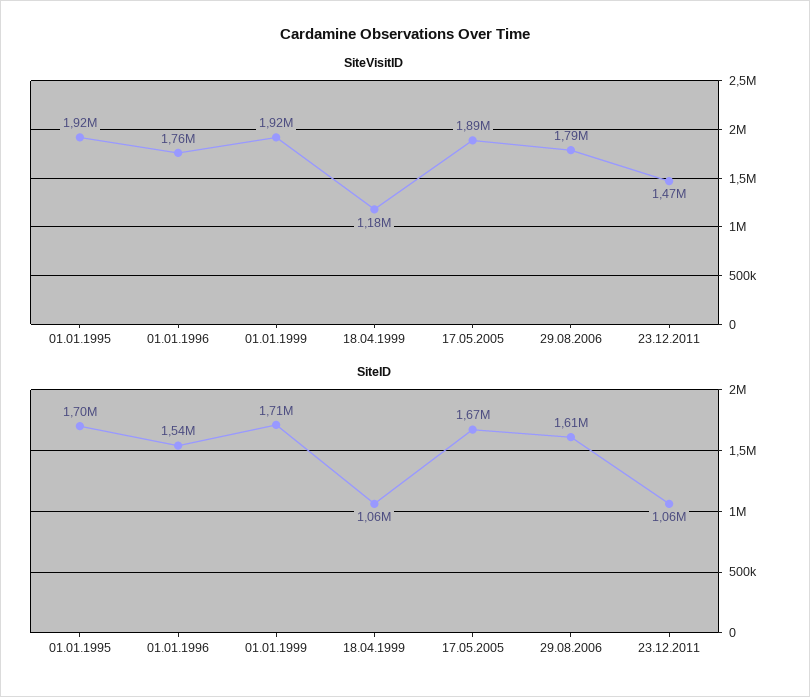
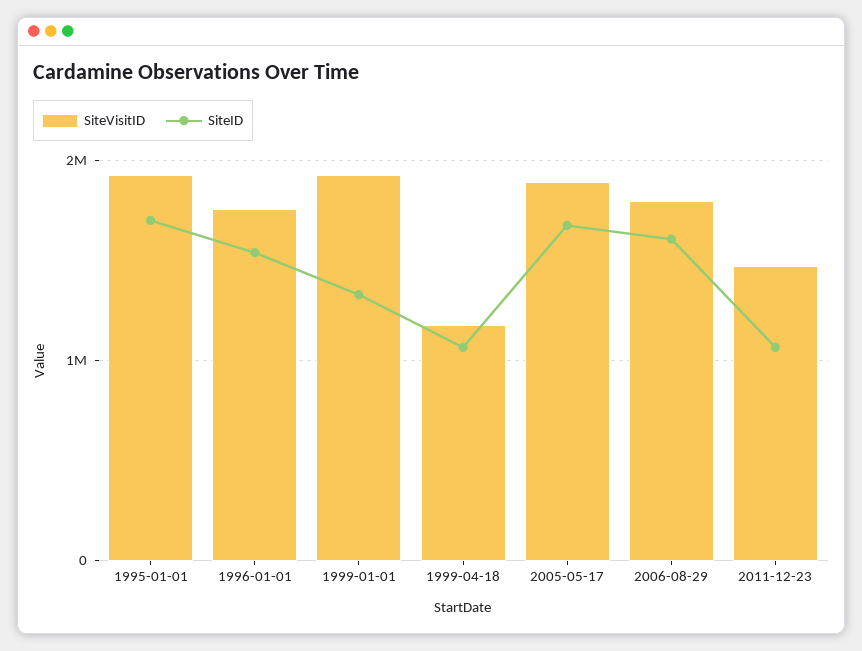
  {
    "SiteVisitID": {
      "01.01.1995": 1920000,
      "01.01.1996": 1760000,
      "01.01.1999": 1920000,
      "18.04.1999": 1180000,
      "17.05.2005": 1890000,
      "29.08.2006": 1790000,
      "23.12.2011": 1470000
    },
    "SiteID": {
      "01.01.1995": 1700000,
      "01.01.1996": 1540000,
-     "01.01.1999": 1710000,
+     "01.01.1999": 1300000,
      "18.04.1999": 1060000,
      "17.05.2005": 1670000,
      "29.08.2006": 1610000,
      "23.12.2011": 1060000
    }
  }

